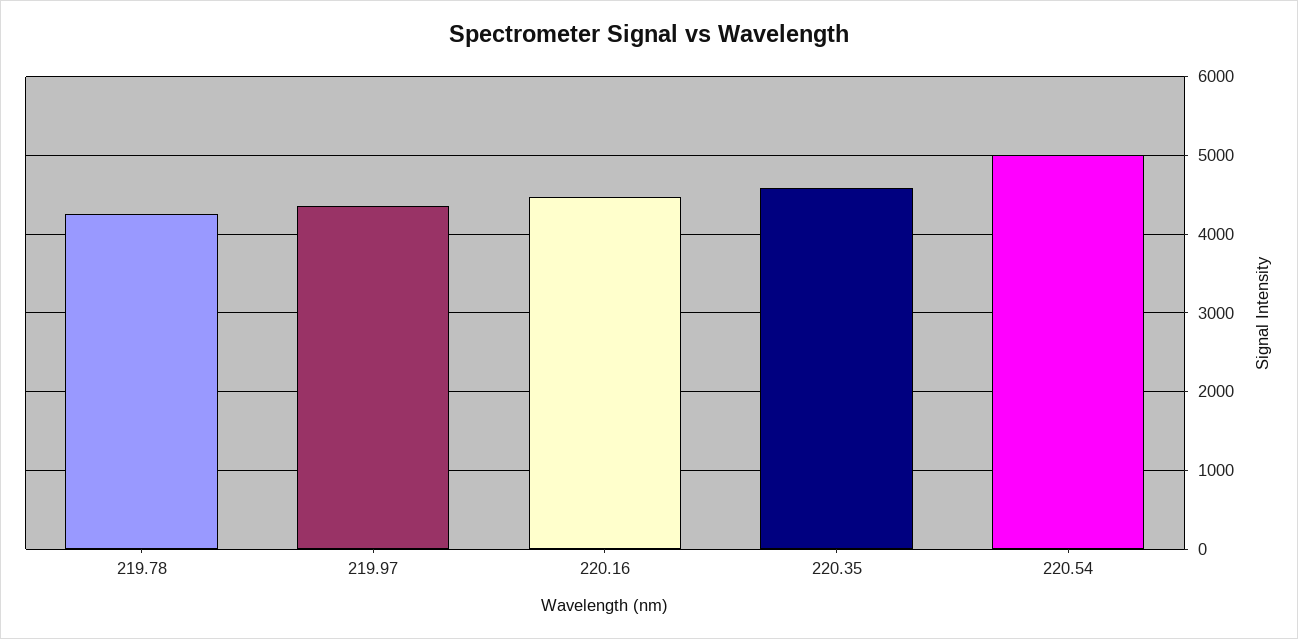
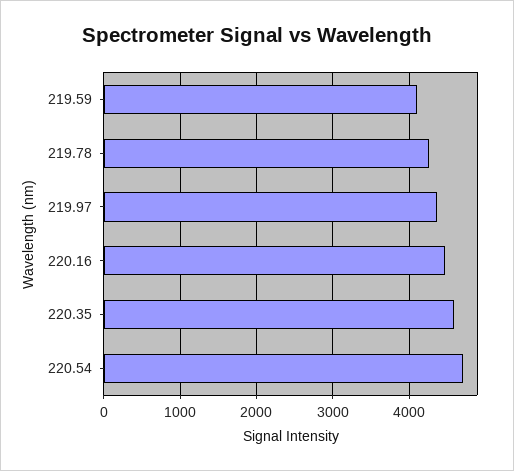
  {
    "219.78": 4300,
    "219.97": 4400,
    "220.16": 4500,
    "220.35": 4600,
-   "220.54": 5000
+   "220.54": 4700,
+   "219.59": 4100
  }

